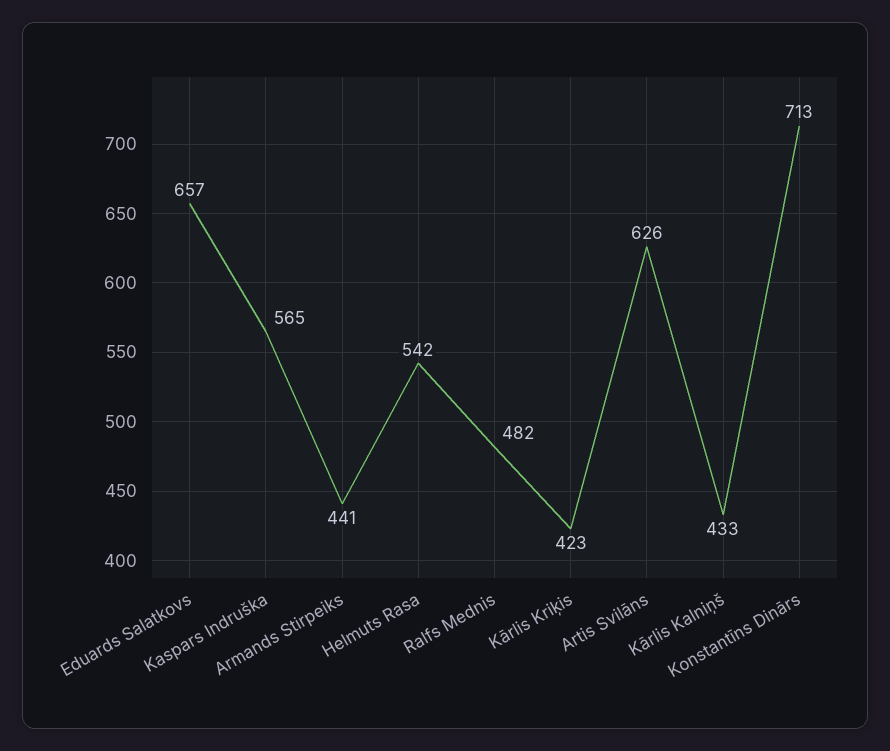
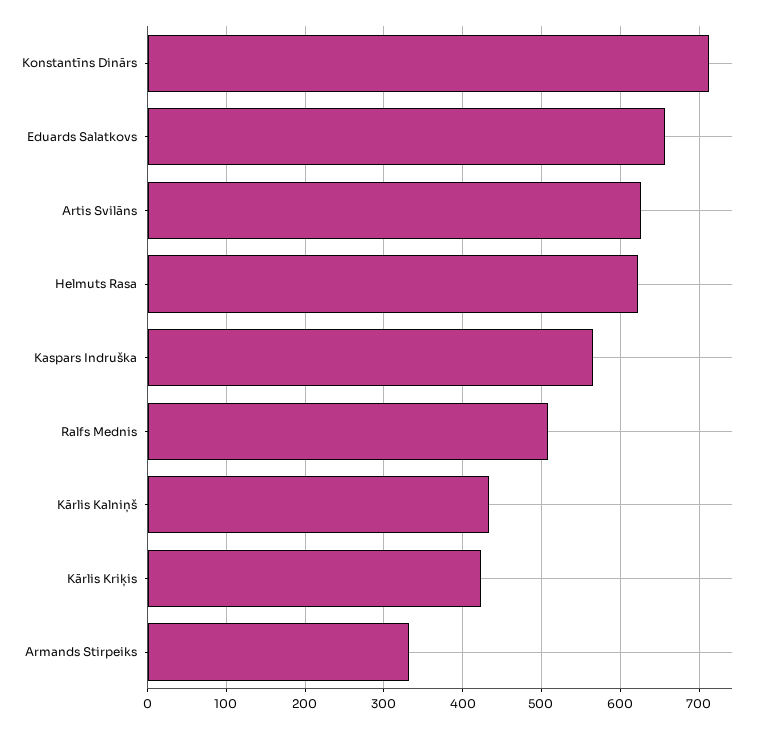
  {
    "Eduards Salatkovs": 657,
    "Kaspars Indruška": 565,
-   "Armands Stirpeiks": 441,
+   "Armands Stirpeiks": 330,
-   "Helmuts Rasa": 542,
+   "Helmuts Rasa": 620,
-   "Ralfs Mednis": 482,
+   "Ralfs Mednis": 510,
    "Kārlis Kriķis": 423,
    "Artis Svilāns": 626,
    "Kārlis Kalniņš": 433,
    "Konstantīns Dinārs": 713
  }

